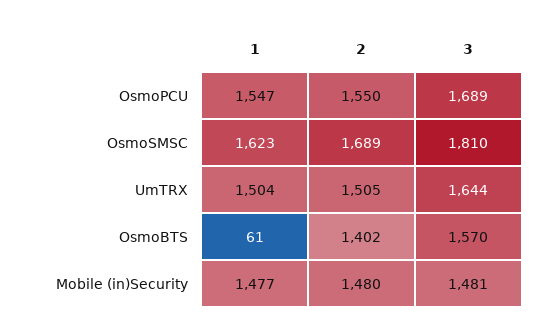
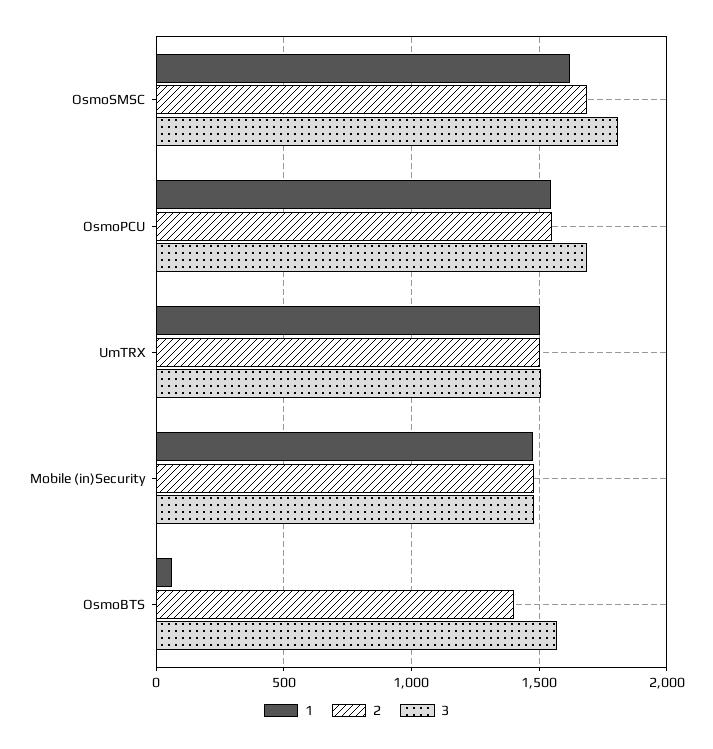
  {
    "1": {
      "OsmoPCU": 1547,
      "OsmoSMSC": 1623,
      "UmTRX": 1504,
      "OsmoBTS": 61,
      "Mobile (in)Security": 1477
    },
    "2": {
      "OsmoPCU": 1550,
      "OsmoSMSC": 1689,
      "UmTRX": 1505,
      "OsmoBTS": 1402,
      "Mobile (in)Security": 1480
    },
    "3": {
      "OsmoPCU": 1689,
      "OsmoSMSC": 1810,
-     "UmTRX": 1644,
+     "UmTRX": 1500,
      "OsmoBTS": 1570,
      "Mobile (in)Security": 1481
    }
  }

